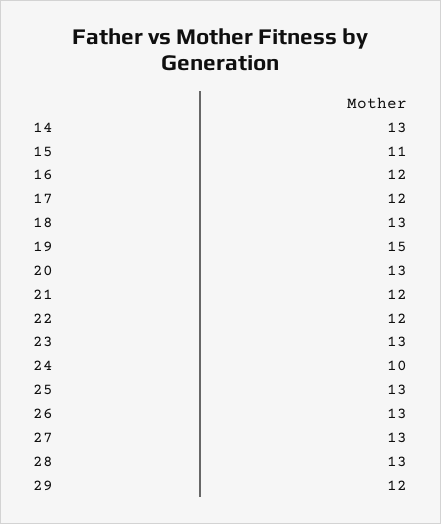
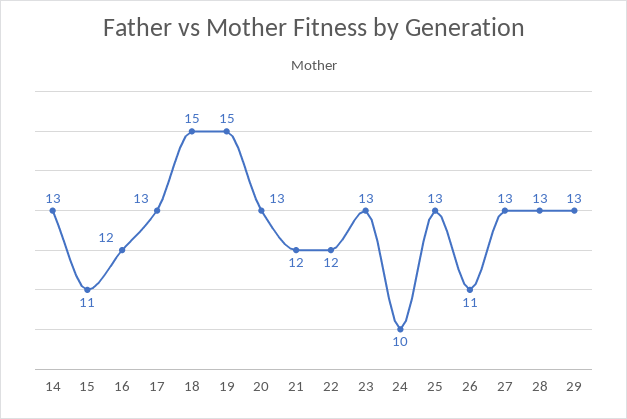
  {
    "14": 13,
    "15": 11,
    "16": 12,
-   "17": 12,
+   "17": 13,
-   "18": 13,
+   "18": 15,
    "19": 15,
    "20": 13,
    "21": 12,
    "22": 12,
    "23": 13,
    "24": 10,
    "25": 13,
-   "26": 13,
+   "26": 11,
    "27": 13,
    "28": 13,
-   "29": 12
+   "29": 13
  }

